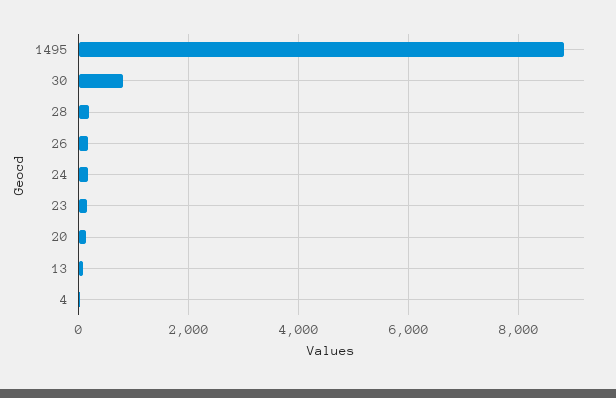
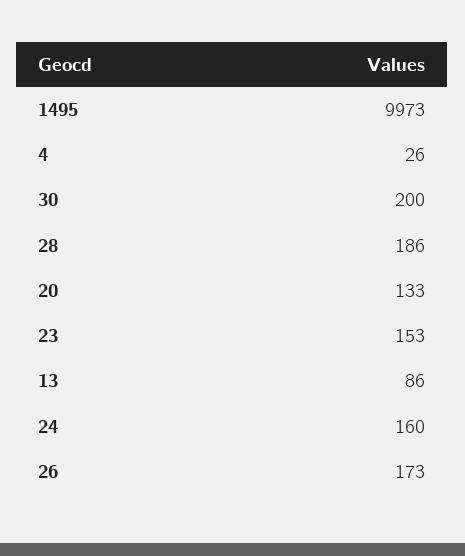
  {
-   "1495": 8800,
+   "1495": 9973,
-   "30": 800,
+   "30": 200,
    "28": 186,
    "26": 173,
    "24": 160,
    "23": 153,
    "20": 133,
    "13": 86,
    "4": 26
  }

